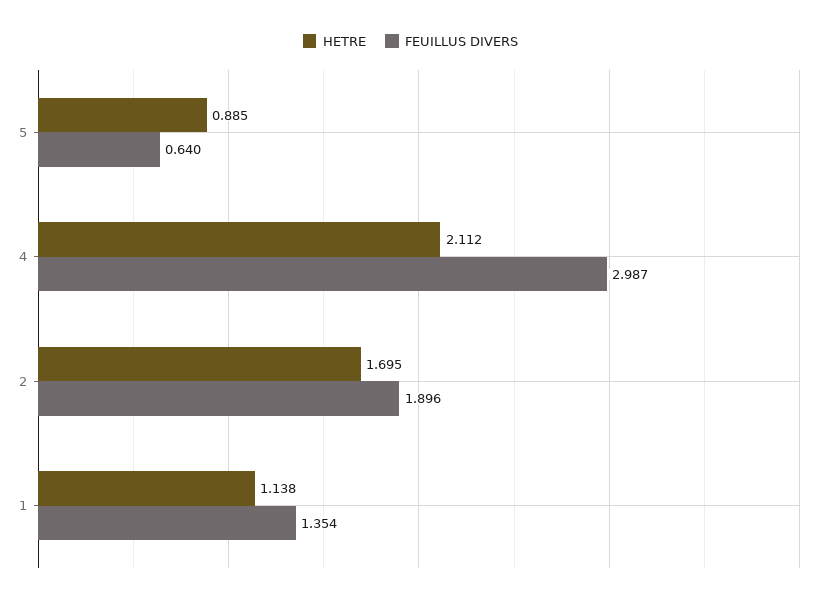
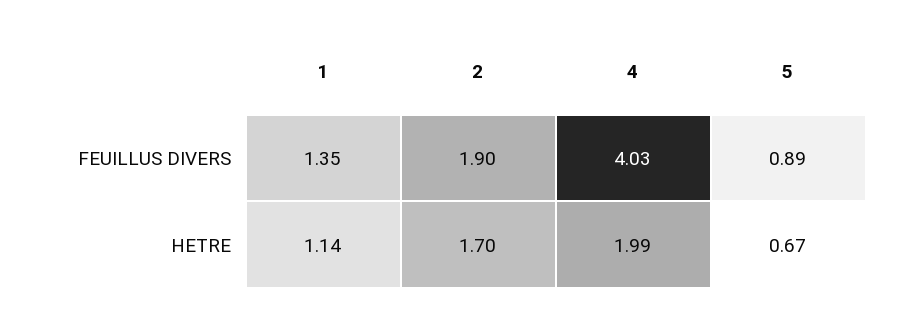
  {
    "HETRE": {
-     "5": 0.885,
+     "5": 0.67,
-     "4": 2.112,
+     "4": 1.99,
      "2": 1.695,
      "1": 1.138
    },
    "FEUILLUS DIVERS": {
-     "5": 0.64,
+     "5": 0.89,
-     "4": 2.987,
+     "4": 4.03,
      "2": 1.896,
      "1": 1.354
    }
  }

